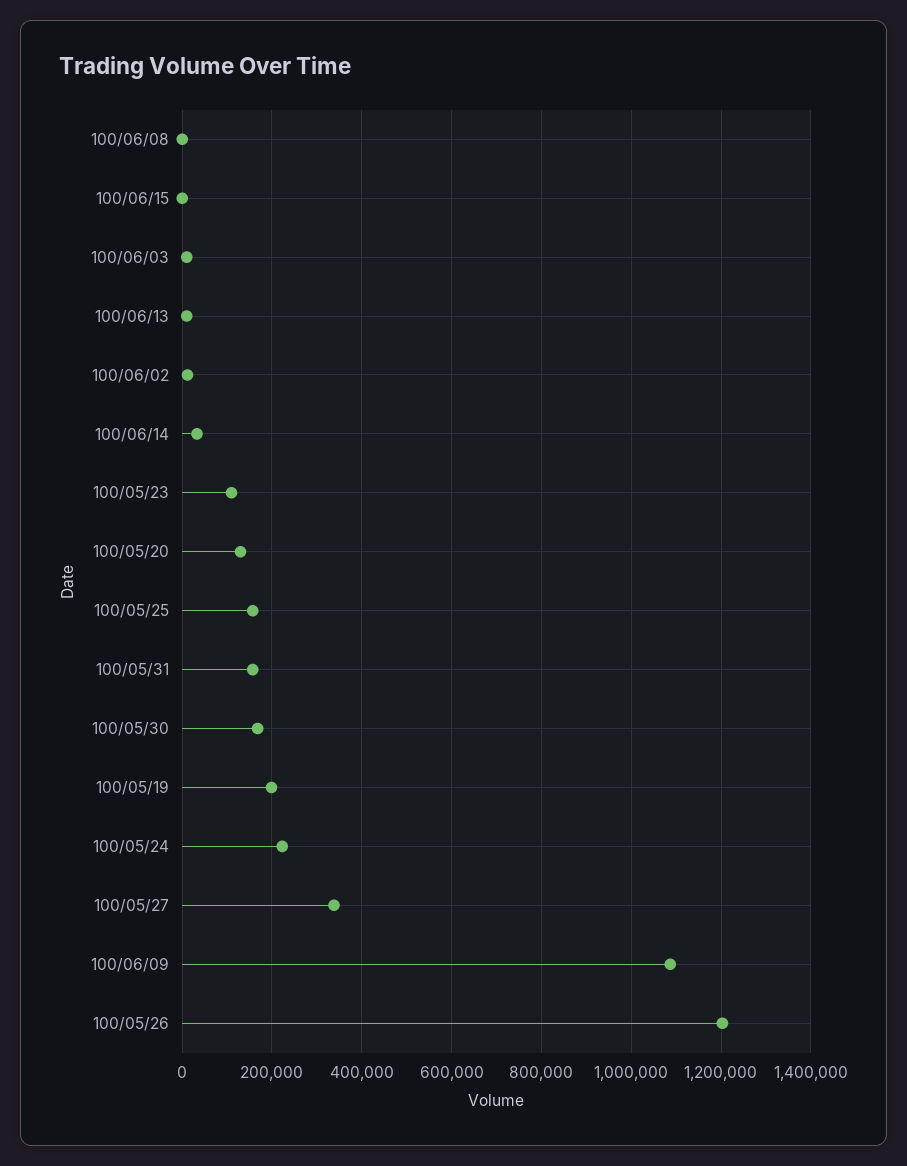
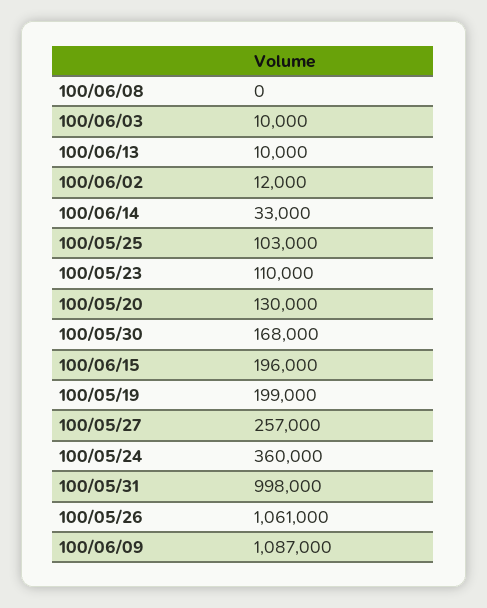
  {
    "100/06/08": 0,
-   "100/06/15": 0,
+   "100/06/15": 196000,
    "100/06/03": 10000,
    "100/06/13": 10000,
    "100/06/02": 12000,
    "100/06/14": 33000,
    "100/05/23": 110000,
    "100/05/20": 130000,
-   "100/05/25": 160000,
+   "100/05/25": 103000,
-   "100/05/31": 160000,
+   "100/05/31": 998000,
    "100/05/30": 168000,
    "100/05/19": 199000,
-   "100/05/24": 220000,
+   "100/05/24": 360000,
-   "100/05/27": 340000,
+   "100/05/27": 257000,
    "100/06/09": 1087000,
-   "100/05/26": 1200000
+   "100/05/26": 1061000
  }

